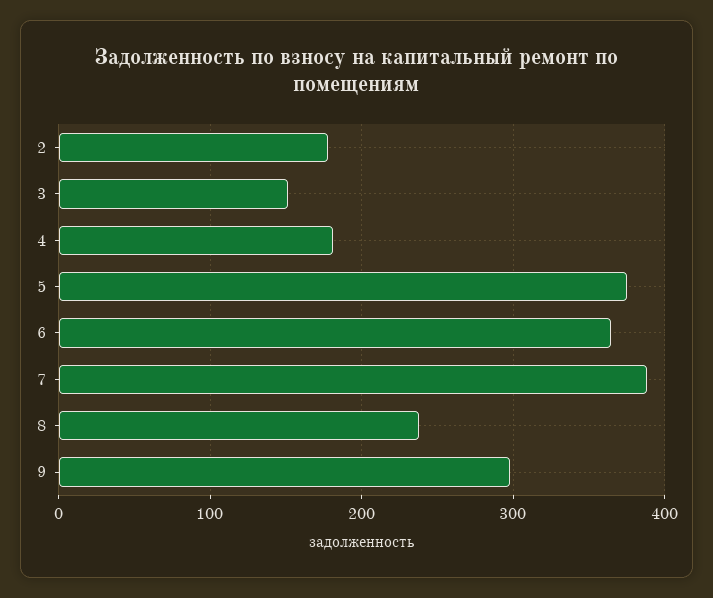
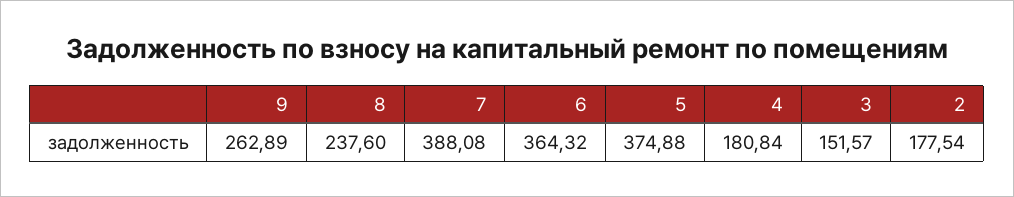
  {
    "2": 177.54,
    "3": 151.57,
    "4": 180.84,
    "5": 374.88,
    "6": 364.32,
    "7": 388.08,
    "8": 237.6,
-   "9": 300
+   "9": 262.89
  }

